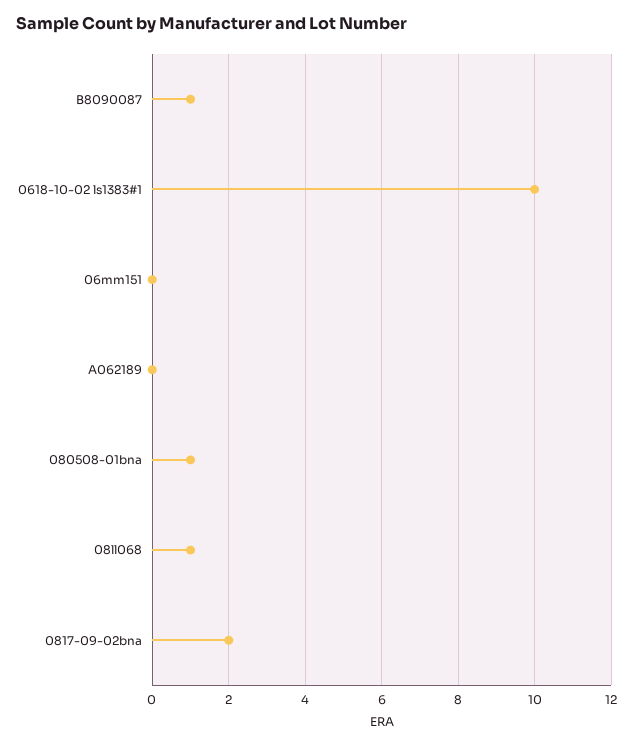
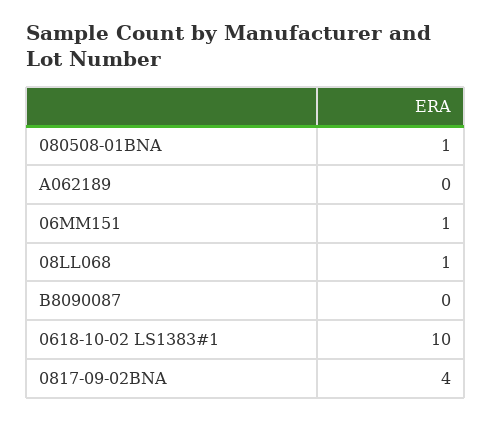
  {
-   "B8090087": 1,
+   "B8090087": 0,
    "0618-10-02 ls1383#1": 10,
-   "06mm151": 0,
+   "06mm151": 1,
    "A062189": 0,
    "080508-01bna": 1,
    "08ll068": 1,
-   "0817-09-02bna": 2
+   "0817-09-02bna": 4
  }

